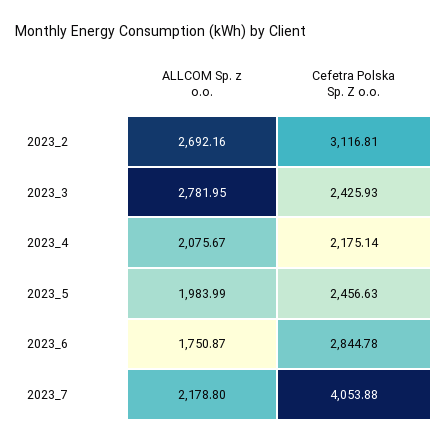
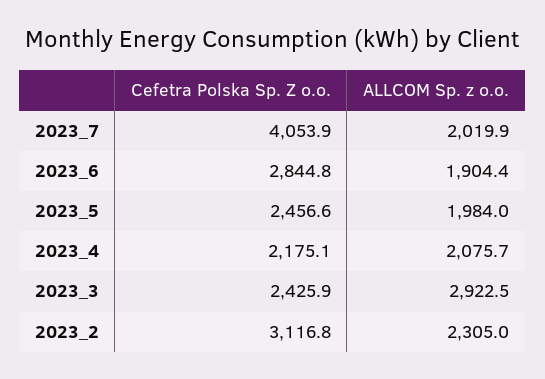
  {
    "ALLCOM Sp. z o.o.": {
-     "2023_2": 2692.16,
+     "2023_2": 2305,
-     "2023_3": 2781.95,
+     "2023_3": 2922.5,
      "2023_4": 2075.67,
      "2023_5": 1983.99,
-     "2023_6": 1750.87,
+     "2023_6": 1904.4,
-     "2023_7": 2178.8
+     "2023_7": 2019.9
    },
    "Cefetra Polska Sp. Z o.o.": {
      "2023_2": 3116.81,
      "2023_3": 2425.93,
      "2023_4": 2175.14,
      "2023_5": 2456.63,
      "2023_6": 2844.78,
      "2023_7": 4053.88
    }
  }

